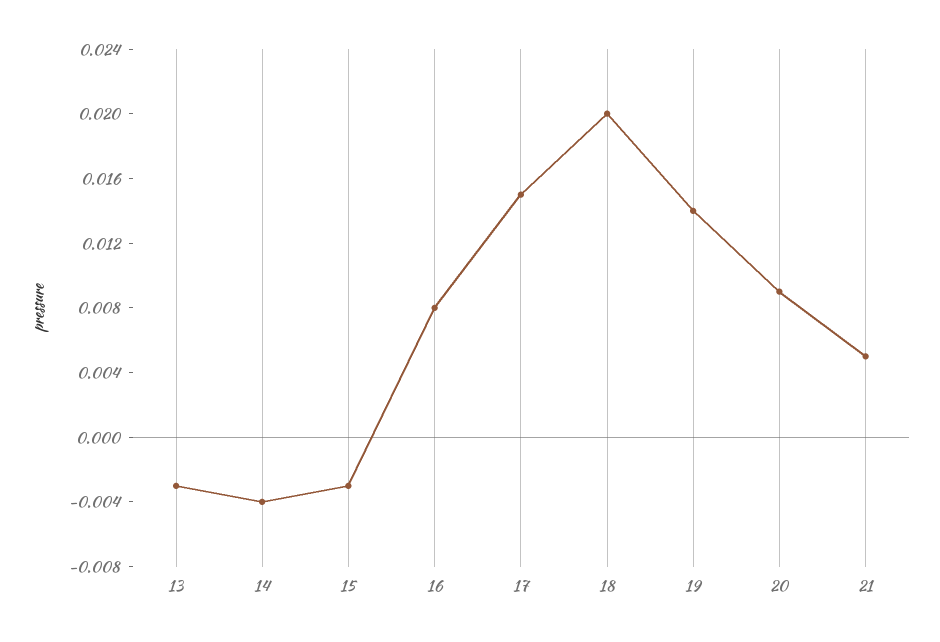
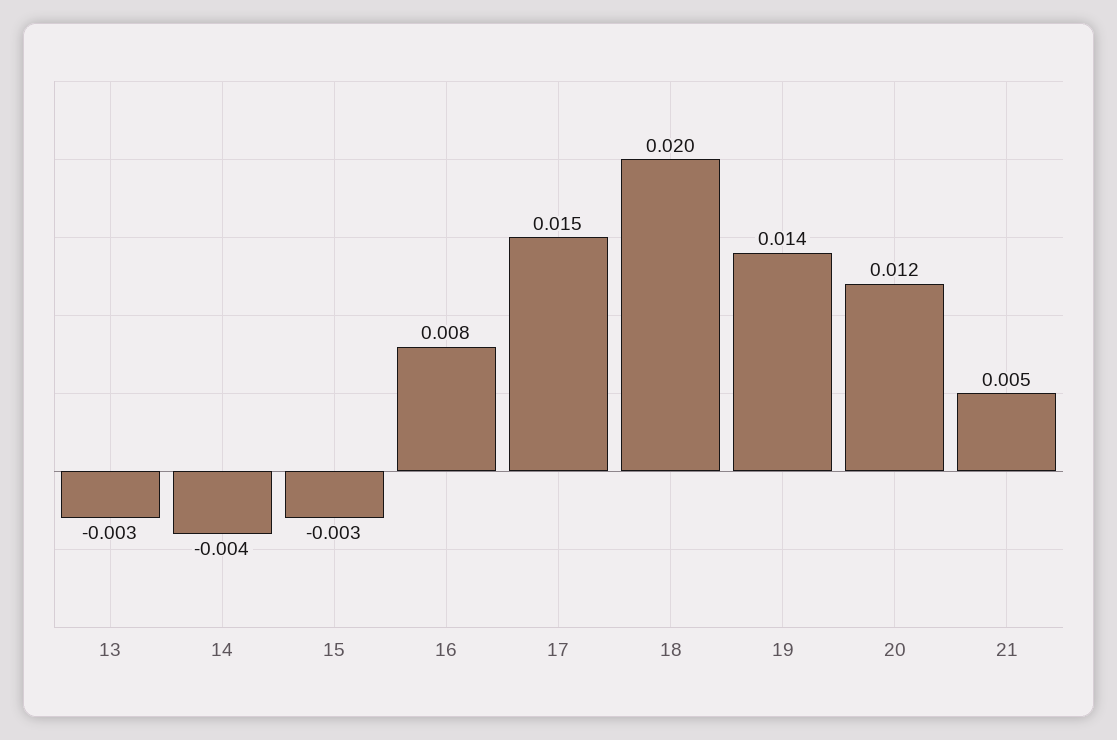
  {
    "13": -0.003,
    "14": -0.004,
    "15": -0.003,
    "16": 0.008,
    "17": 0.015,
    "18": 0.02,
    "19": 0.014,
-   "20": 0.009,
+   "20": 0.012,
    "21": 0.005
  }

